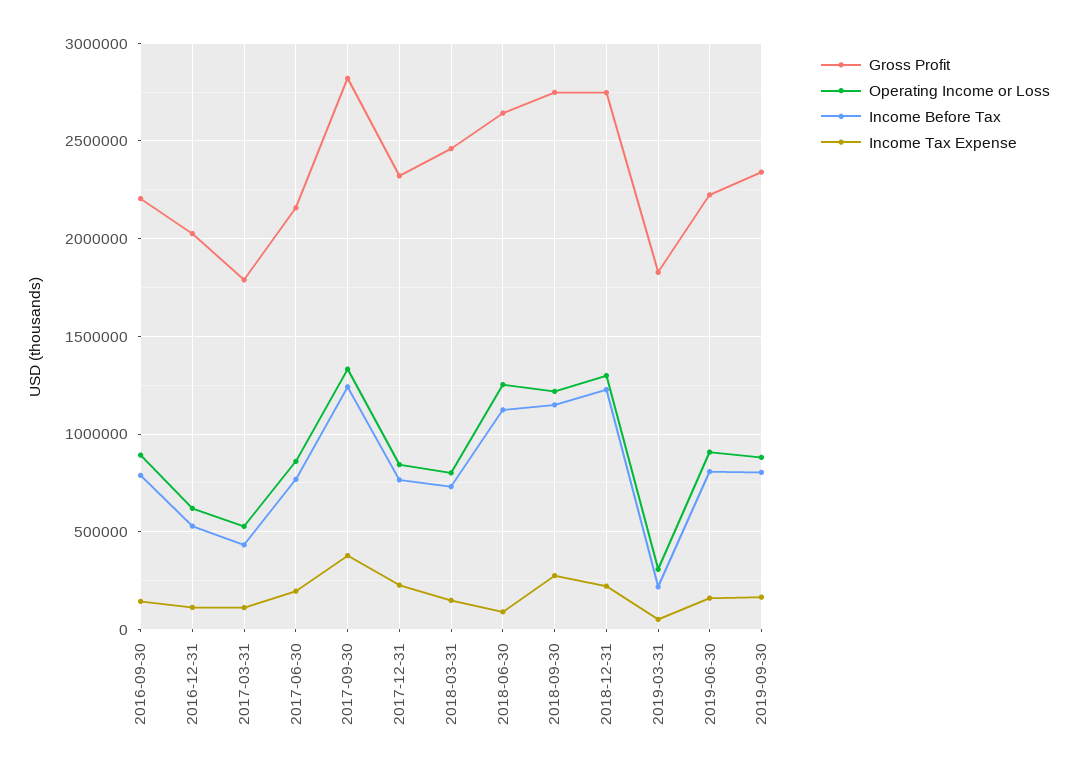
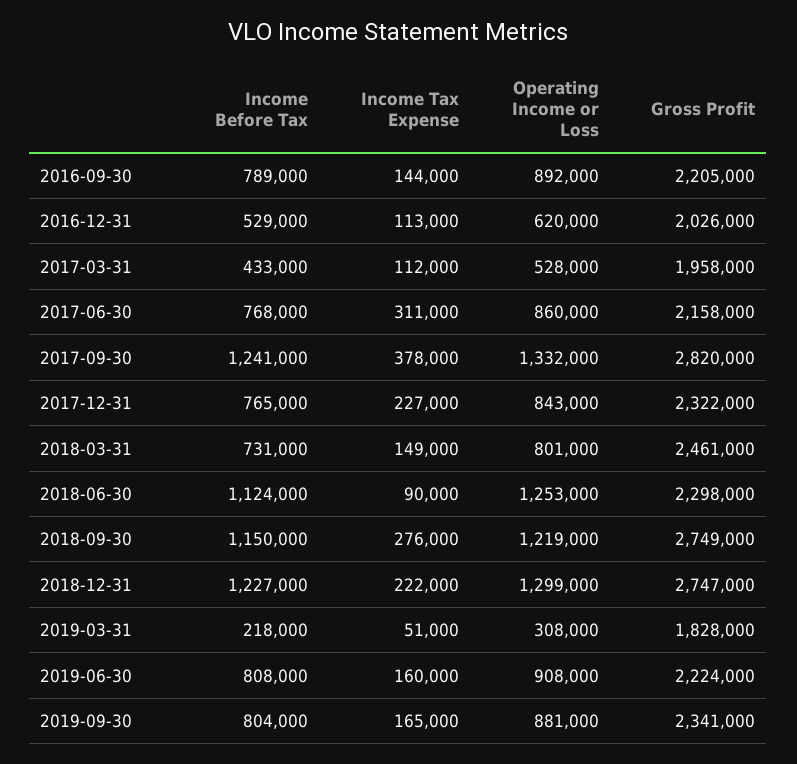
  {
    "Gross Profit": {
      "2016-09-30": 2205000,
      "2016-12-31": 2026000,
-     "2017-03-31": 1800000,
+     "2017-03-31": 1958000,
      "2017-06-30": 2158000,
      "2017-09-30": 2820000,
      "2017-12-31": 2322000,
      "2018-03-31": 2461000,
-     "2018-06-30": 2650000,
+     "2018-06-30": 2298000,
      "2018-09-30": 2749000,
      "2018-12-31": 2747000,
      "2019-03-31": 1828000,
      "2019-06-30": 2224000,
      "2019-09-30": 2341000
    },
    "Operating Income or Loss": {
      "2016-09-30": 892000,
      "2016-12-31": 620000,
      "2017-03-31": 528000,
      "2017-06-30": 860000,
      "2017-09-30": 1332000,
      "2017-12-31": 843000,
      "2018-03-31": 801000,
      "2018-06-30": 1253000,
      "2018-09-30": 1219000,
      "2018-12-31": 1299000,
      "2019-03-31": 308000,
      "2019-06-30": 908000,
      "2019-09-30": 881000
    },
    "Income Before Tax": {
      "2016-09-30": 789000,
      "2016-12-31": 529000,
      "2017-03-31": 433000,
      "2017-06-30": 768000,
      "2017-09-30": 1241000,
      "2017-12-31": 765000,
      "2018-03-31": 731000,
      "2018-06-30": 1124000,
      "2018-09-30": 1150000,
      "2018-12-31": 1227000,
      "2019-03-31": 218000,
      "2019-06-30": 808000,
      "2019-09-30": 804000
    },
    "Income Tax Expense": {
      "2016-09-30": 144000,
      "2016-12-31": 113000,
      "2017-03-31": 112000,
-     "2017-06-30": 200000,
+     "2017-06-30": 311000,
      "2017-09-30": 378000,
      "2017-12-31": 227000,
      "2018-03-31": 149000,
      "2018-06-30": 90000,
      "2018-09-30": 276000,
      "2018-12-31": 222000,
      "2019-03-31": 51000,
      "2019-06-30": 160000,
      "2019-09-30": 165000
    }
  }

